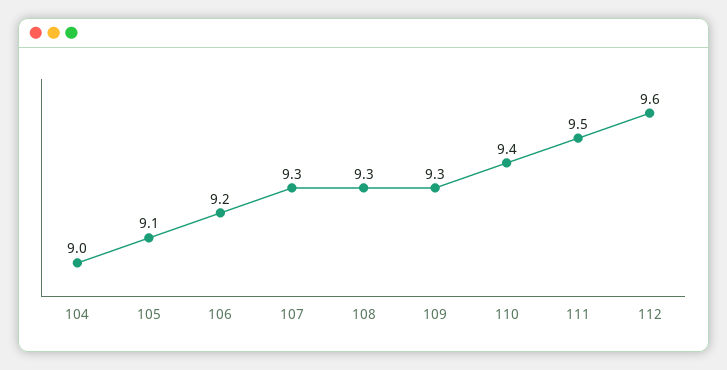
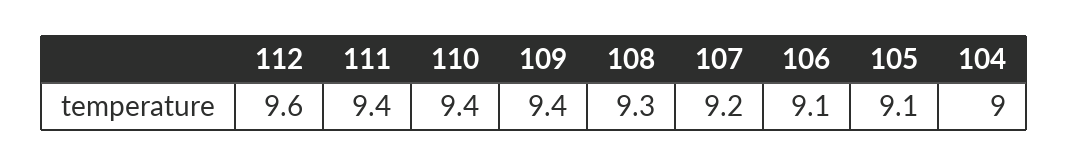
  {
    "104": 9,
    "105": 9.1,
-   "106": 9.2,
+   "106": 9.1,
-   "107": 9.3,
+   "107": 9.2,
    "108": 9.3,
-   "109": 9.3,
+   "109": 9.4,
    "110": 9.4,
-   "111": 9.5,
+   "111": 9.4,
    "112": 9.6
  }

